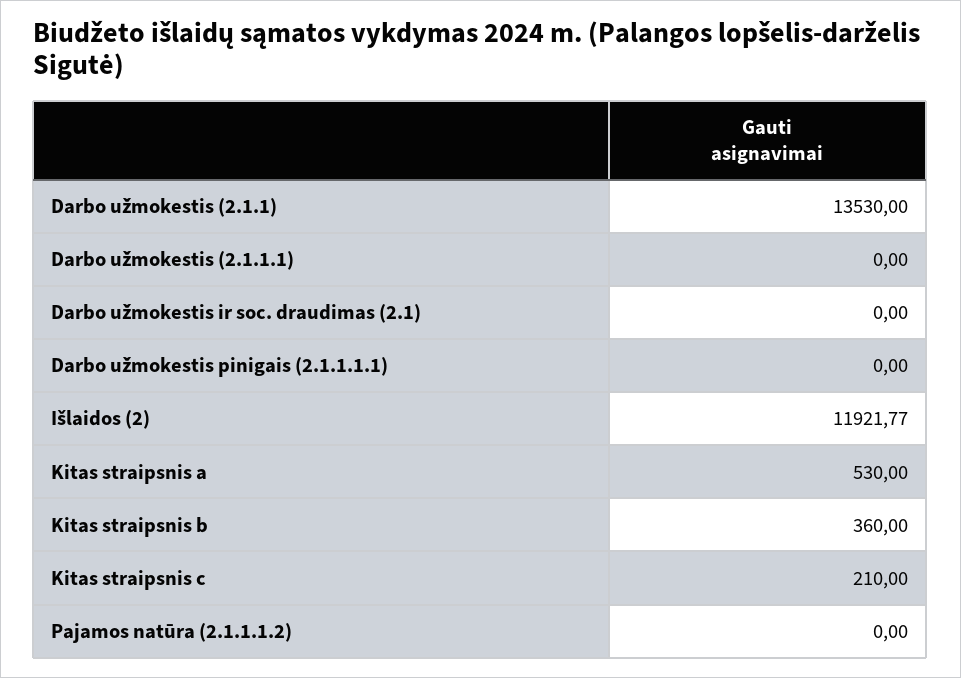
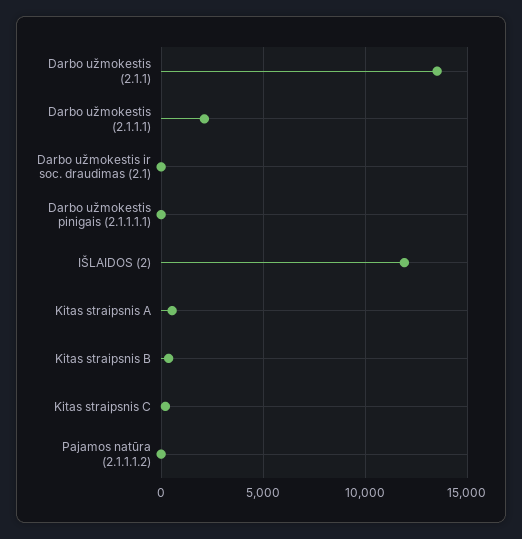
  {
    "Darbo užmokestis (2.1.1)": 13530,
-   "Darbo užmokestis (2.1.1.1)": 0,
+   "Darbo užmokestis (2.1.1.1)": 2000,
    "Darbo užmokestis ir soc. draudimas (2.1)": 0,
    "Darbo užmokestis pinigais (2.1.1.1.1)": 0,
    "Išlaidos (2)": 11921.77,
    "Kitas straipsnis a": 530,
    "Kitas straipsnis b": 360,
    "Kitas straipsnis c": 210,
    "Pajamos natūra (2.1.1.1.2)": 0
  }

